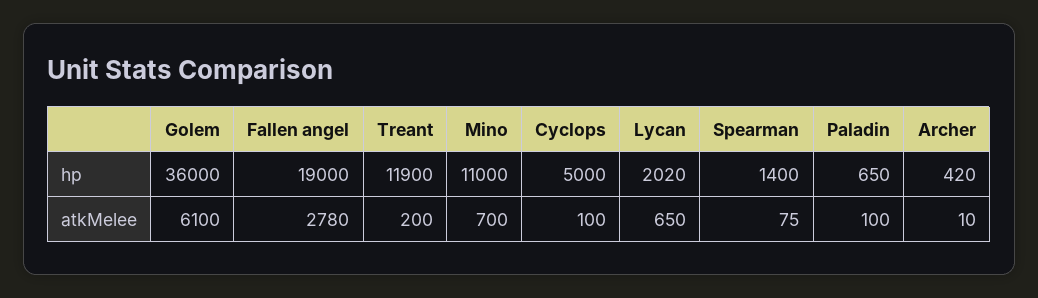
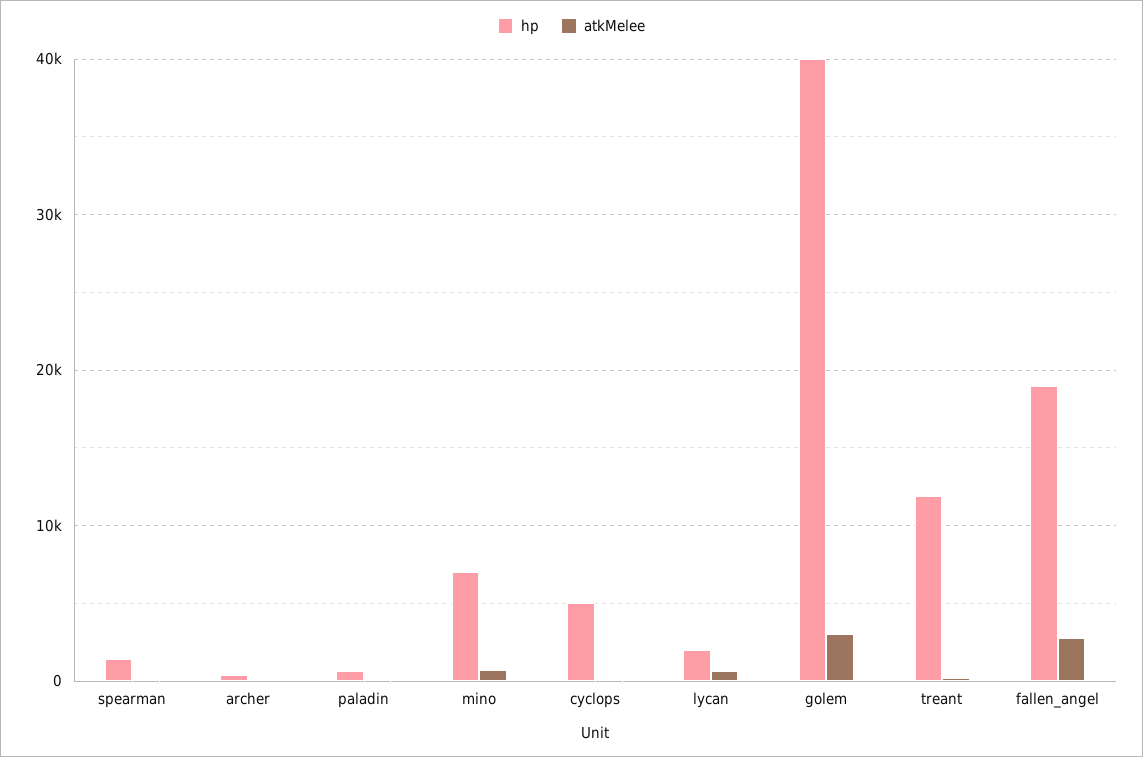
  {
    "hp": {
-     "Golem": 36000,
+     "Golem": 40000,
      "Fallen angel": 19000,
      "Treant": 11900,
-     "Mino": 11000,
+     "Mino": 7000,
      "Cyclops": 5000,
      "Lycan": 2020,
      "Spearman": 1400,
      "Paladin": 650,
      "Archer": 420
    },
    "atkMelee": {
-     "Golem": 6100,
+     "Golem": 3000,
      "Fallen angel": 2780,
      "Treant": 200,
      "Mino": 700,
      "Cyclops": 100,
      "Lycan": 650,
      "Spearman": 75,
      "Paladin": 100,
      "Archer": 10
    }
  }

